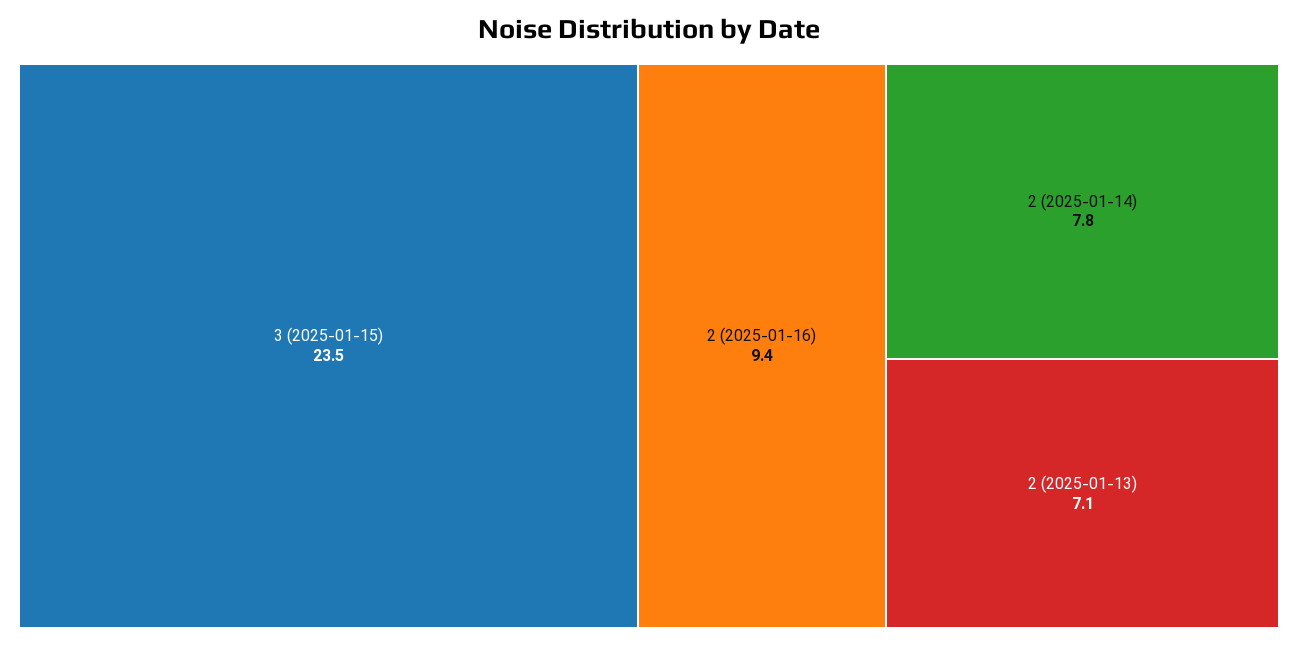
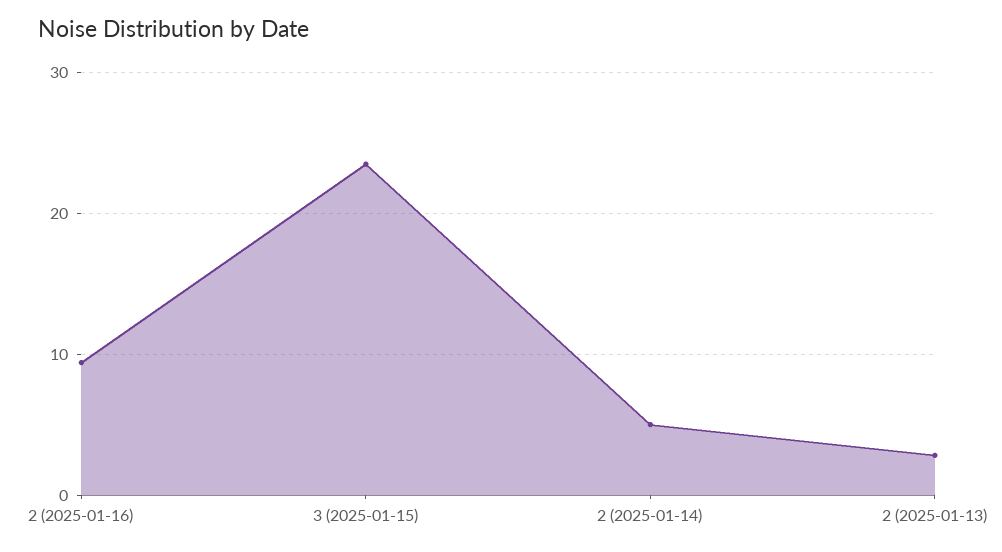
  {
    "3 (2025-01-15)": 23.5,
    "2 (2025-01-16)": 9.4,
-   "2 (2025-01-14)": 7.8,
+   "2 (2025-01-14)": 5,
-   "2 (2025-01-13)": 7.1
+   "2 (2025-01-13)": 3
  }

